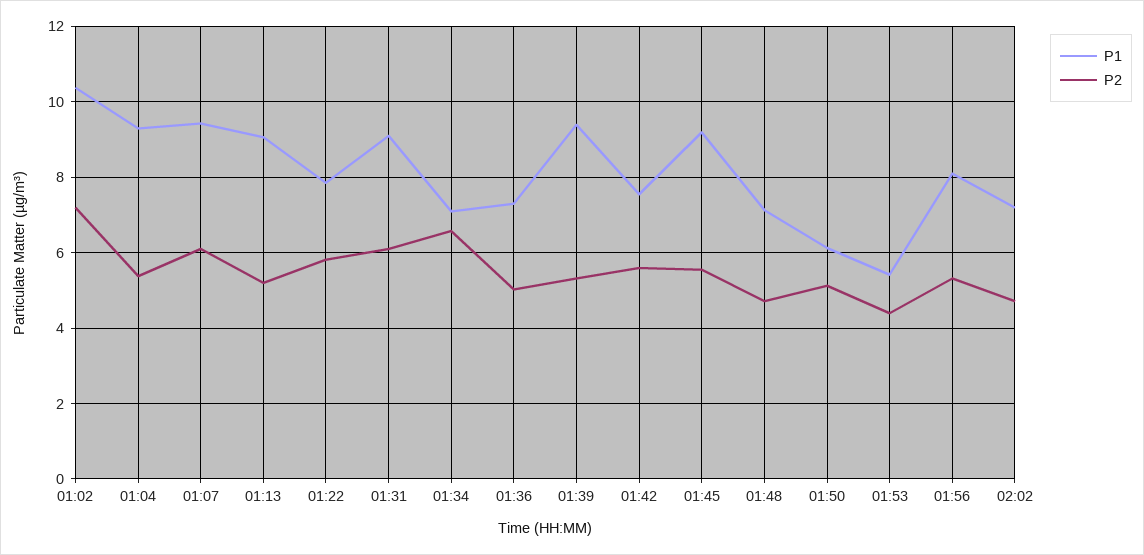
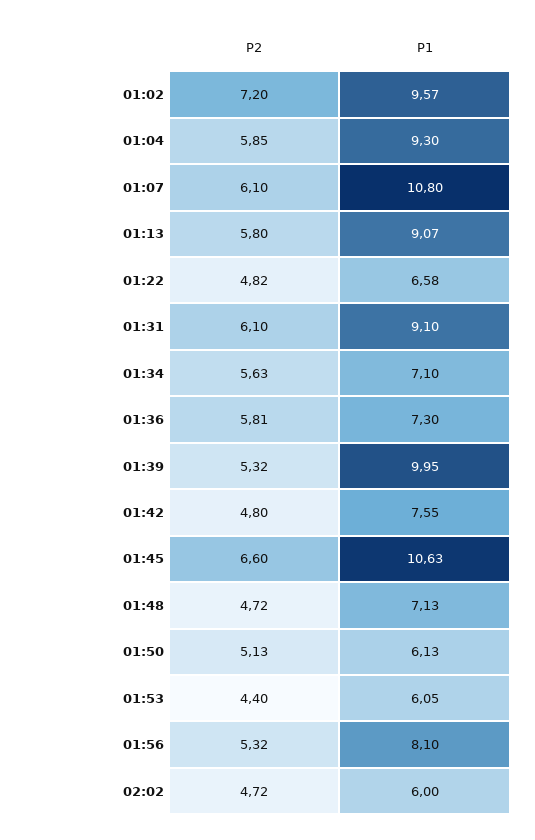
  {
    "P1": {
-     "01:02": 10.4,
+     "01:02": 9.57,
      "01:04": 9.3,
-     "01:07": 9.4,
+     "01:07": 10.8,
      "01:13": 9.07,
-     "01:22": 7.8,
+     "01:22": 6.58,
      "01:31": 9.1,
      "01:34": 7.1,
      "01:36": 7.3,
-     "01:39": 9.4,
+     "01:39": 9.95,
      "01:42": 7.55,
-     "01:45": 9.2,
+     "01:45": 10.63,
      "01:48": 7.13,
      "01:50": 6.13,
-     "01:53": 5.4,
+     "01:53": 6.05,
      "01:56": 8.1,
-     "02:02": 7.2
+     "02:02": 6
    },
    "P2": {
      "01:02": 7.2,
-     "01:04": 5.4,
+     "01:04": 5.85,
      "01:07": 6.1,
-     "01:13": 5.2,
+     "01:13": 5.8,
-     "01:22": 5.8,
+     "01:22": 4.82,
      "01:31": 6.1,
-     "01:34": 6.6,
+     "01:34": 5.63,
-     "01:36": 5,
+     "01:36": 5.81,
      "01:39": 5.32,
-     "01:42": 5.6,
+     "01:42": 4.8,
-     "01:45": 5.6,
+     "01:45": 6.6,
      "01:48": 4.72,
      "01:50": 5.13,
      "01:53": 4.4,
      "01:56": 5.32,
      "02:02": 4.72
    }
  }

